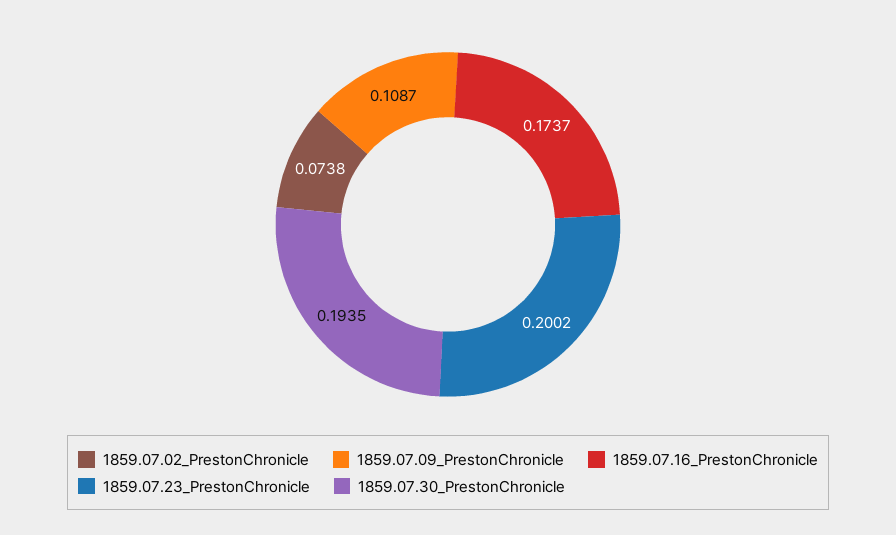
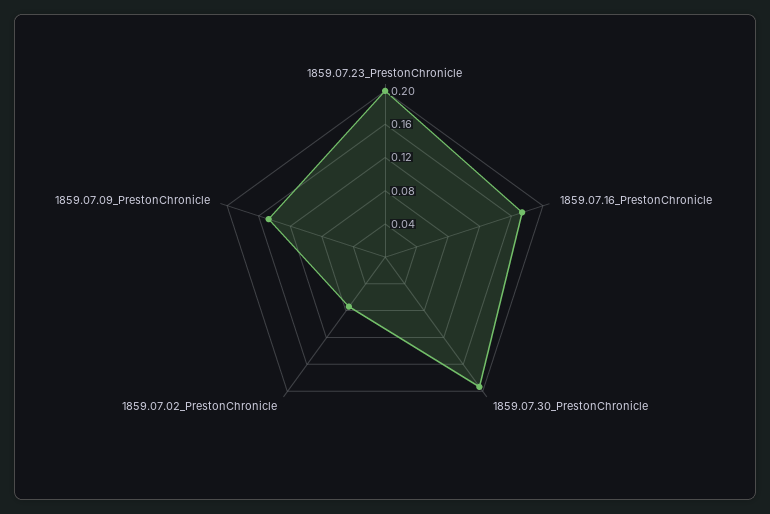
  {
    "1859.07.02_PrestonChronicle": 0.0738,
-   "1859.07.09_PrestonChronicle": 0.1087,
+   "1859.07.09_PrestonChronicle": 0.15,
    "1859.07.16_PrestonChronicle": 0.1737,
    "1859.07.23_PrestonChronicle": 0.2002,
    "1859.07.30_PrestonChronicle": 0.1935
  }

